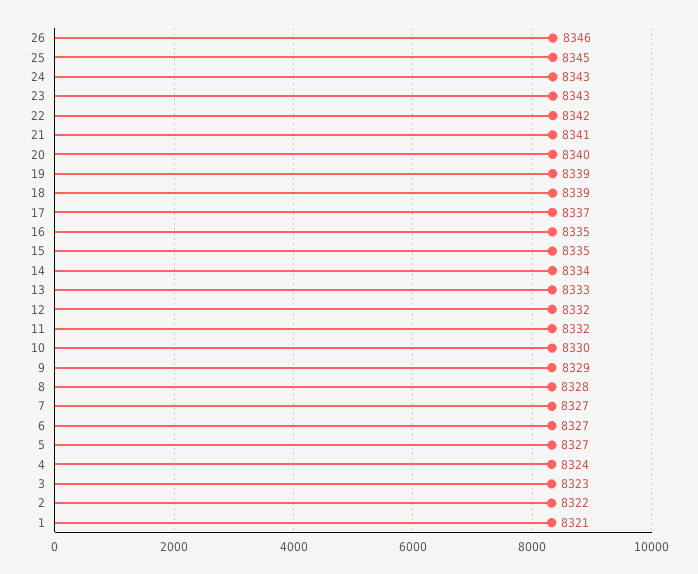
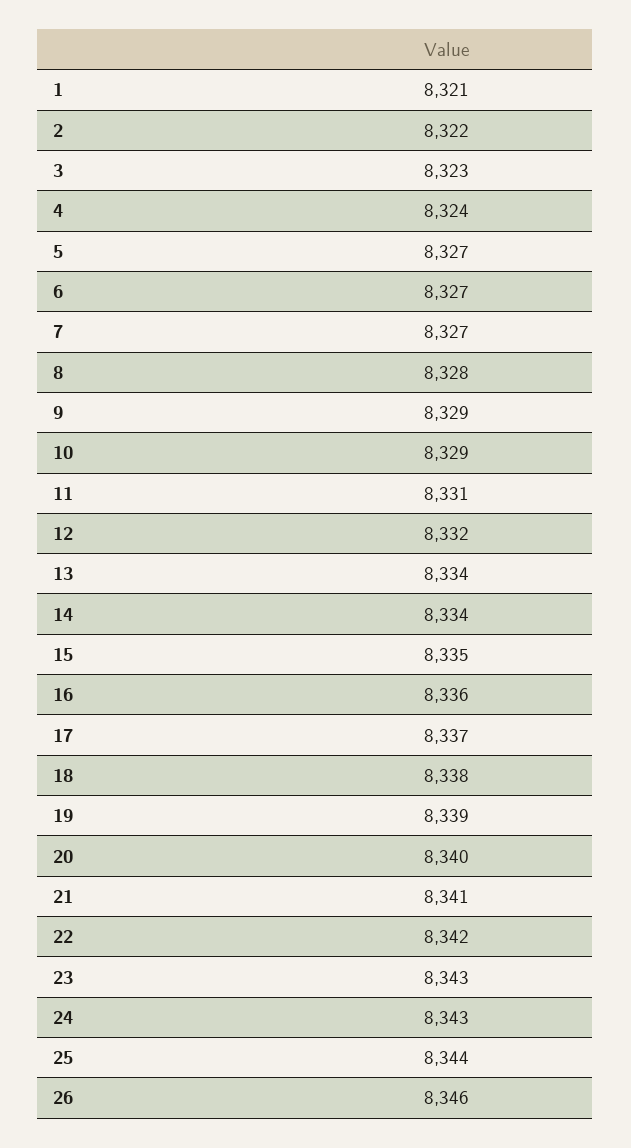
  {
    "26": 8346,
-   "25": 8345,
+   "25": 8344,
    "24": 8343,
    "23": 8343,
    "22": 8342,
    "21": 8341,
    "20": 8340,
    "19": 8339,
-   "18": 8339,
+   "18": 8338,
    "17": 8337,
-   "16": 8335,
+   "16": 8336,
    "15": 8335,
    "14": 8334,
-   "13": 8333,
+   "13": 8334,
    "12": 8332,
-   "11": 8332,
+   "11": 8331,
-   "10": 8330,
+   "10": 8329,
    "9": 8329,
    "8": 8328,
    "7": 8327,
    "6": 8327,
    "5": 8327,
    "4": 8324,
    "3": 8323,
    "2": 8322,
    "1": 8321
  }

